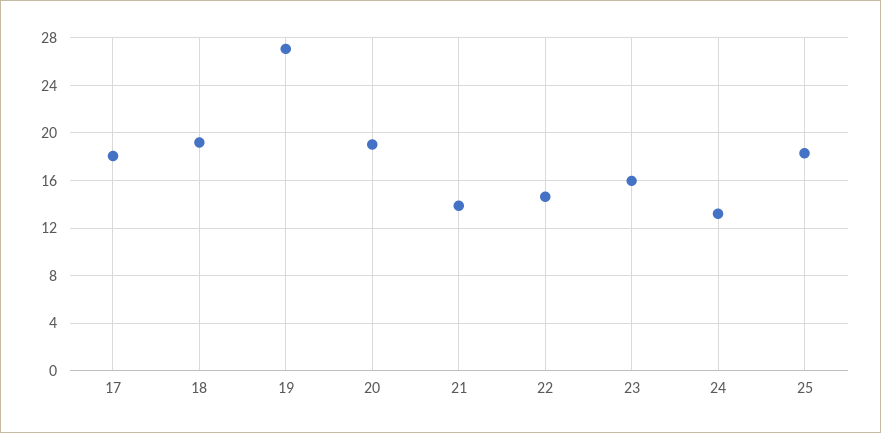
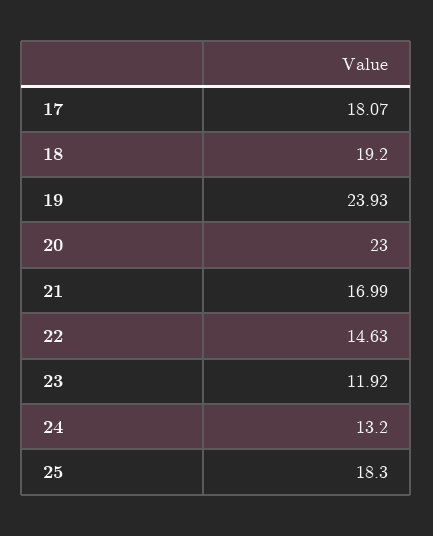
  {
    "17": 18.07,
    "18": 19.2,
-   "19": 27,
+   "19": 23.93,
-   "20": 19,
+   "20": 23,
-   "21": 14,
+   "21": 16.99,
    "22": 14.63,
-   "23": 16,
+   "23": 11.92,
    "24": 13.2,
    "25": 18.3
  }

